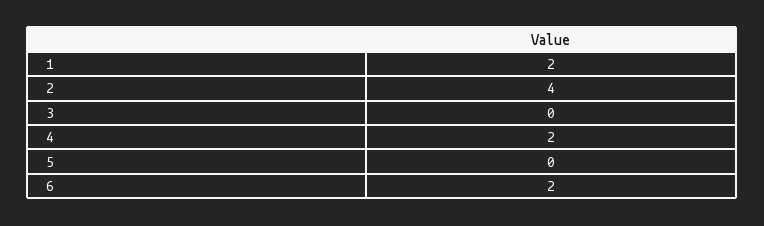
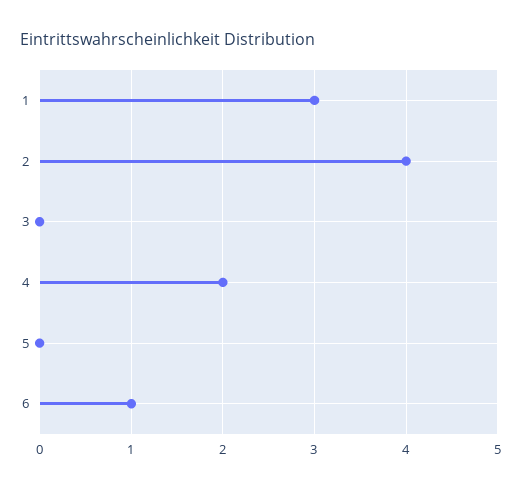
  {
-   "1": 2,
+   "1": 3,
    "2": 4,
    "3": 0,
    "4": 2,
    "5": 0,
-   "6": 2
+   "6": 1
  }

